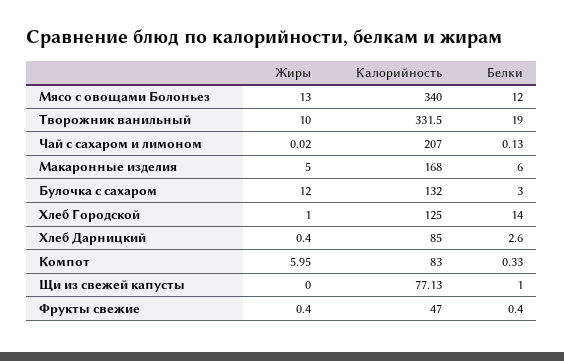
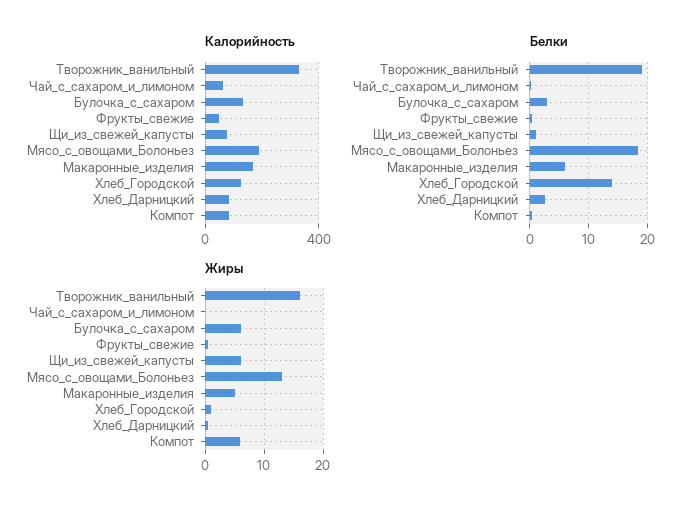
  {
    "Жиры": {
      "Мясо с овощами Болоньез": 13,
-     "Творожник ванильный": 10,
+     "Творожник ванильный": 16,
      "Чай с сахаром и лимоном": 0.02,
      "Макаронные изделия": 5,
-     "Булочка с сахаром": 12,
+     "Булочка с сахаром": 6,
      "Хлеб Городской": 1,
      "Хлеб Дарницкий": 0.4,
      "Компот": 5.95,
-     "Щи из свежей капусты": 0,
+     "Щи из свежей капусты": 6,
      "Фрукты свежие": 0.4
    },
    "Калорийность": {
-     "Мясо с овощами Болоньез": 340,
+     "Мясо с овощами Болоньез": 200,
      "Творожник ванильный": 331.5,
-     "Чай с сахаром и лимоном": 207,
+     "Чай с сахаром и лимоном": 50,
      "Макаронные изделия": 168,
      "Булочка с сахаром": 132,
      "Хлеб Городской": 125,
      "Хлеб Дарницкий": 85,
      "Компот": 83,
      "Щи из свежей капусты": 77.13,
      "Фрукты свежие": 47
    },
    "Белки": {
-     "Мясо с овощами Болоньез": 12,
+     "Мясо с овощами Болоньез": 18,
      "Творожник ванильный": 19,
      "Чай с сахаром и лимоном": 0.13,
      "Макаронные изделия": 6,
      "Булочка с сахаром": 3,
      "Хлеб Городской": 14,
      "Хлеб Дарницкий": 2.6,
      "Компот": 0.33,
      "Щи из свежей капусты": 1,
      "Фрукты свежие": 0.4
    }
  }

